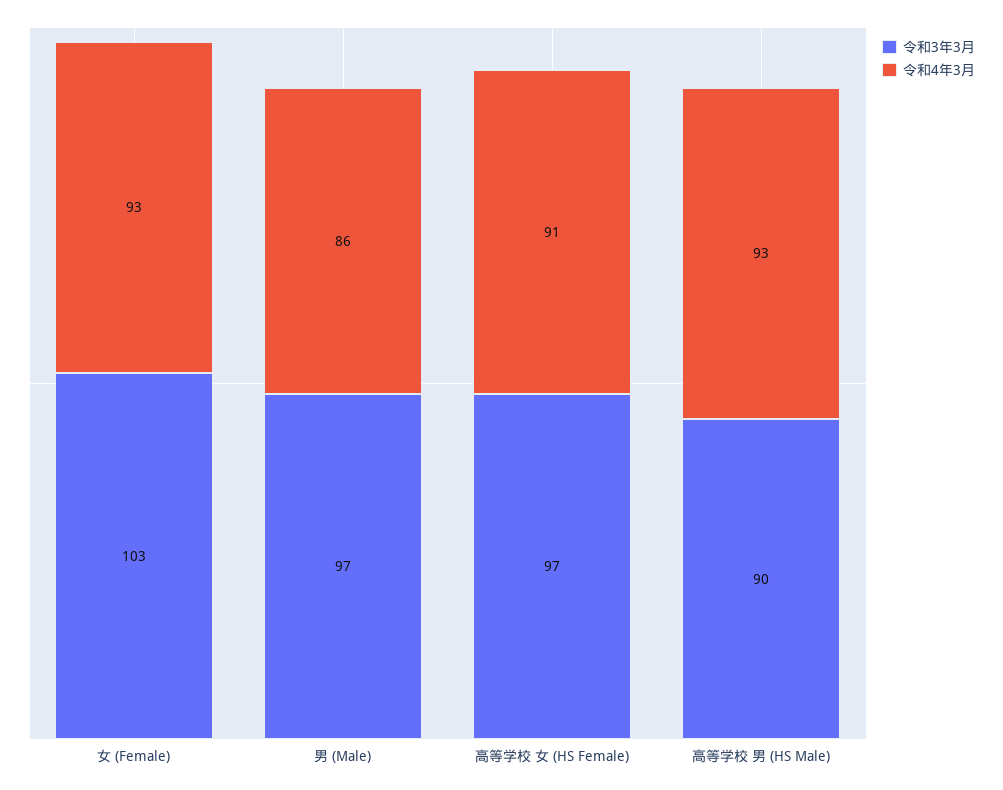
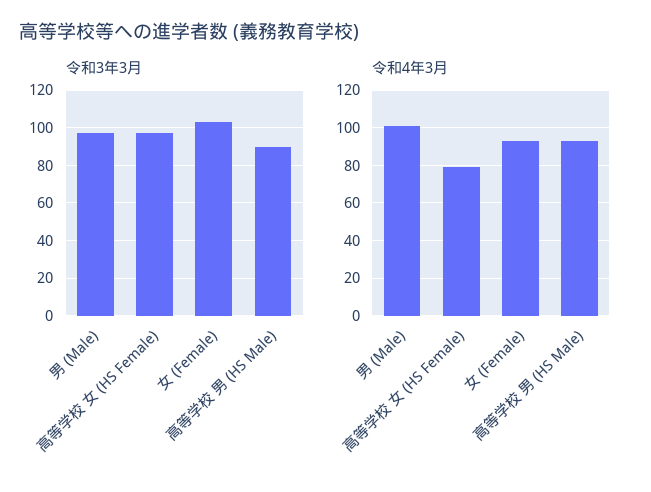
  {
    "令和3年3月": {
      "女 (Female)": 103,
      "男 (Male)": 97,
      "高等学校 女 (HS Female)": 97,
      "高等学校 男 (HS Male)": 90
    },
    "令和4年3月": {
      "女 (Female)": 93,
-     "男 (Male)": 86,
+     "男 (Male)": 100,
-     "高等学校 女 (HS Female)": 91,
+     "高等学校 女 (HS Female)": 80,
      "高等学校 男 (HS Male)": 93
    }
  }

